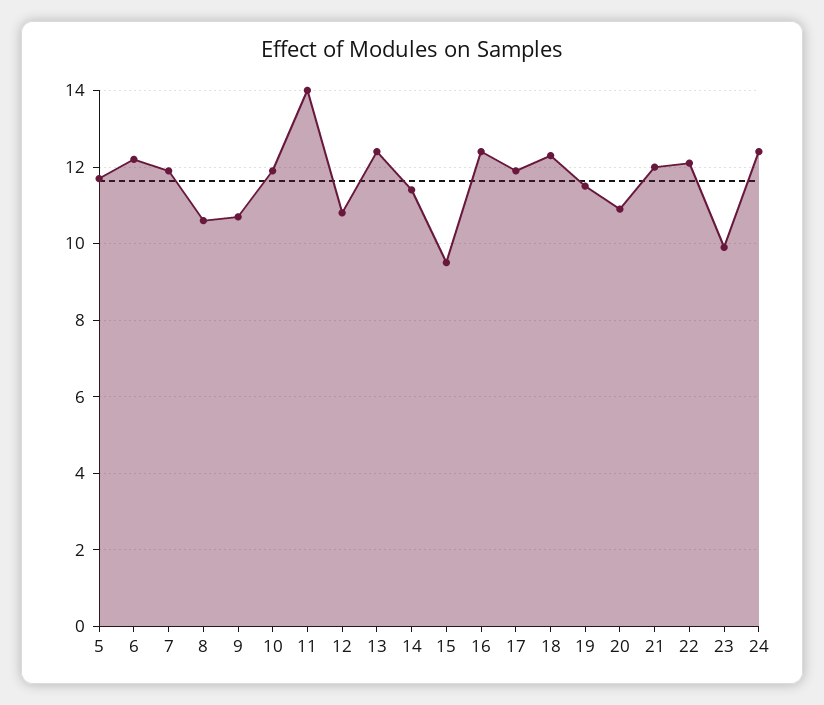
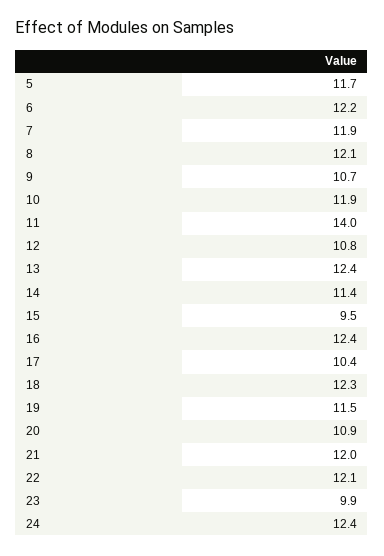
  {
    "5": 11.7,
    "6": 12.2,
    "7": 11.9,
-   "8": 10.5,
+   "8": 12.1,
    "9": 10.7,
    "10": 11.9,
    "11": 14,
    "12": 10.8,
    "13": 12.4,
    "14": 11.4,
    "15": 9.5,
    "16": 12.4,
-   "17": 12,
+   "17": 10.4,
    "18": 12.3,
    "19": 11.5,
    "20": 10.9,
    "21": 12,
    "22": 12.1,
    "23": 9.9,
    "24": 12.4
  }

